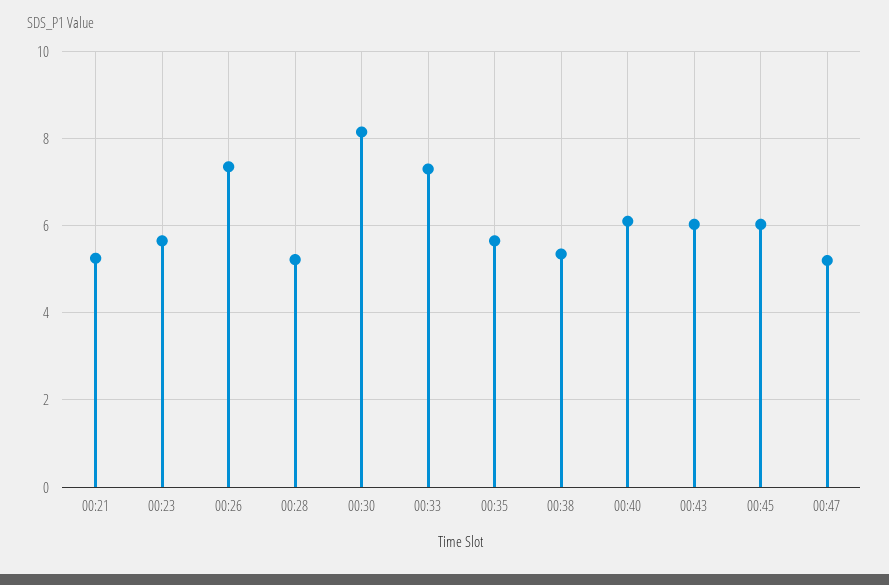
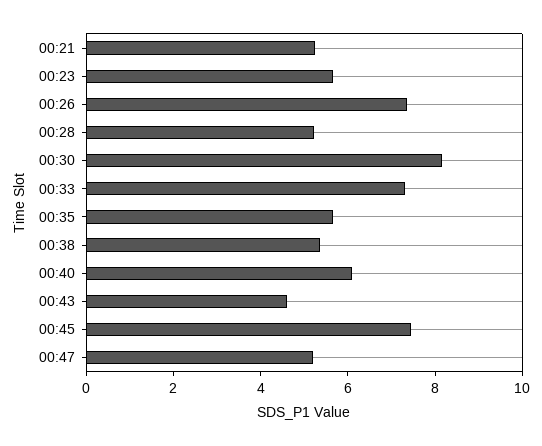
  {
    "00:21": 5.2,
    "00:23": 5.6,
    "00:26": 7.4,
    "00:28": 5.2,
    "00:30": 8.2,
    "00:33": 7.4,
    "00:35": 5.6,
    "00:38": 5.4,
    "00:40": 6.2,
-   "00:43": 6,
+   "00:43": 4.5,
-   "00:45": 6,
+   "00:45": 7.5,
    "00:47": 5.2
  }

